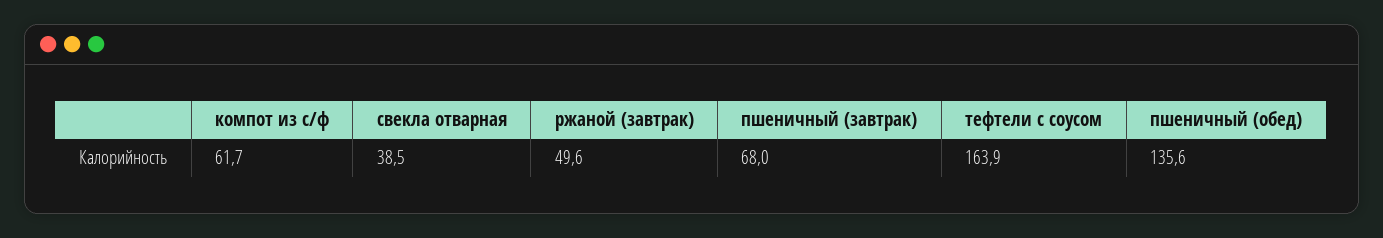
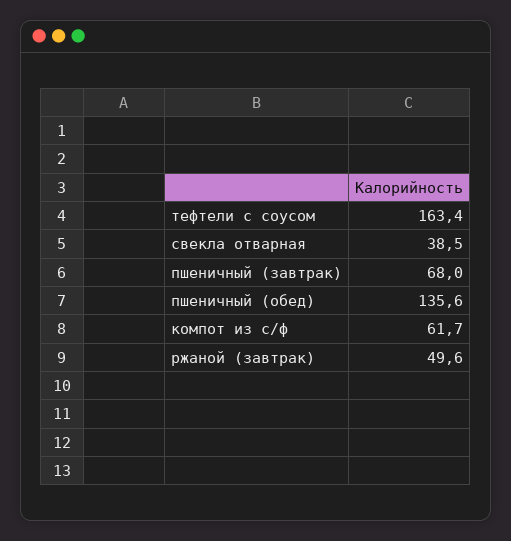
  {
    "компот из с/ф": 61.7,
    "свекла отварная": 38.5,
    "ржаной (завтрак)": 49.6,
    "пшеничный (завтрак)": 68,
-   "тефтели с соусом": 163.9,
+   "тефтели с соусом": 163.4,
    "пшеничный (обед)": 135.6
  }

